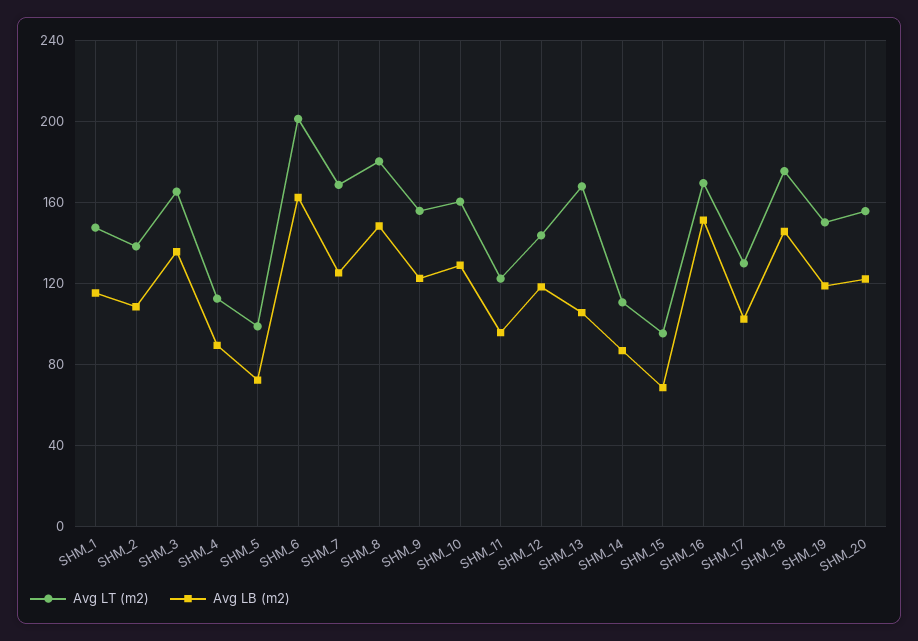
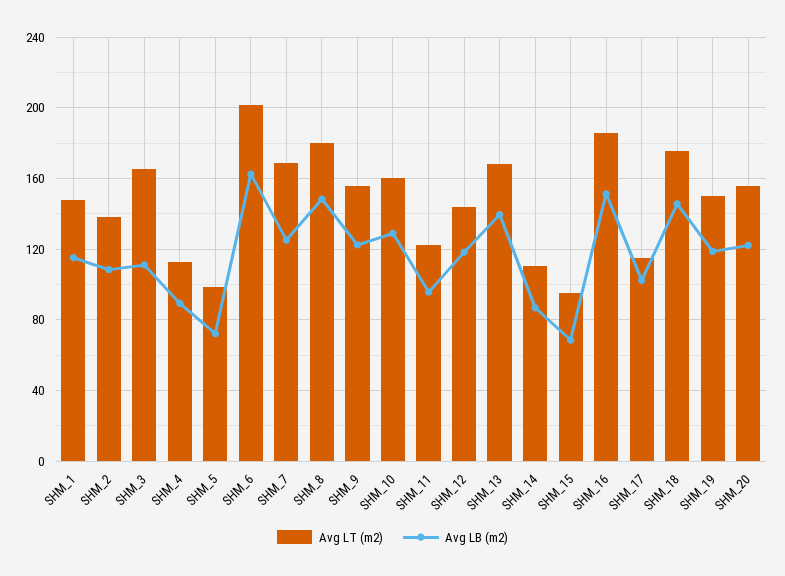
  {
    "Avg LT (m2)": {
      "SHM_1": 150,
      "SHM_2": 140,
      "SHM_3": 165,
      "SHM_4": 110,
      "SHM_5": 100,
      "SHM_6": 200,
      "SHM_7": 170,
      "SHM_8": 180,
      "SHM_9": 155,
      "SHM_10": 160,
      "SHM_11": 120,
      "SHM_12": 145,
      "SHM_13": 170,
      "SHM_14": 110,
      "SHM_15": 95,
-     "SHM_16": 170,
+     "SHM_16": 185,
-     "SHM_17": 130,
+     "SHM_17": 115,
      "SHM_18": 175,
      "SHM_19": 150,
      "SHM_20": 155
    },
    "Avg LB (m2)": {
      "SHM_1": 115,
      "SHM_2": 110,
-     "SHM_3": 135,
+     "SHM_3": 110,
      "SHM_4": 90,
      "SHM_5": 70,
      "SHM_6": 160,
      "SHM_7": 125,
      "SHM_8": 150,
      "SHM_9": 120,
      "SHM_10": 130,
      "SHM_11": 95,
      "SHM_12": 120,
-     "SHM_13": 105,
+     "SHM_13": 140,
      "SHM_14": 85,
      "SHM_15": 70,
      "SHM_16": 150,
      "SHM_17": 100,
      "SHM_18": 145,
      "SHM_19": 120,
      "SHM_20": 120
    }
  }

